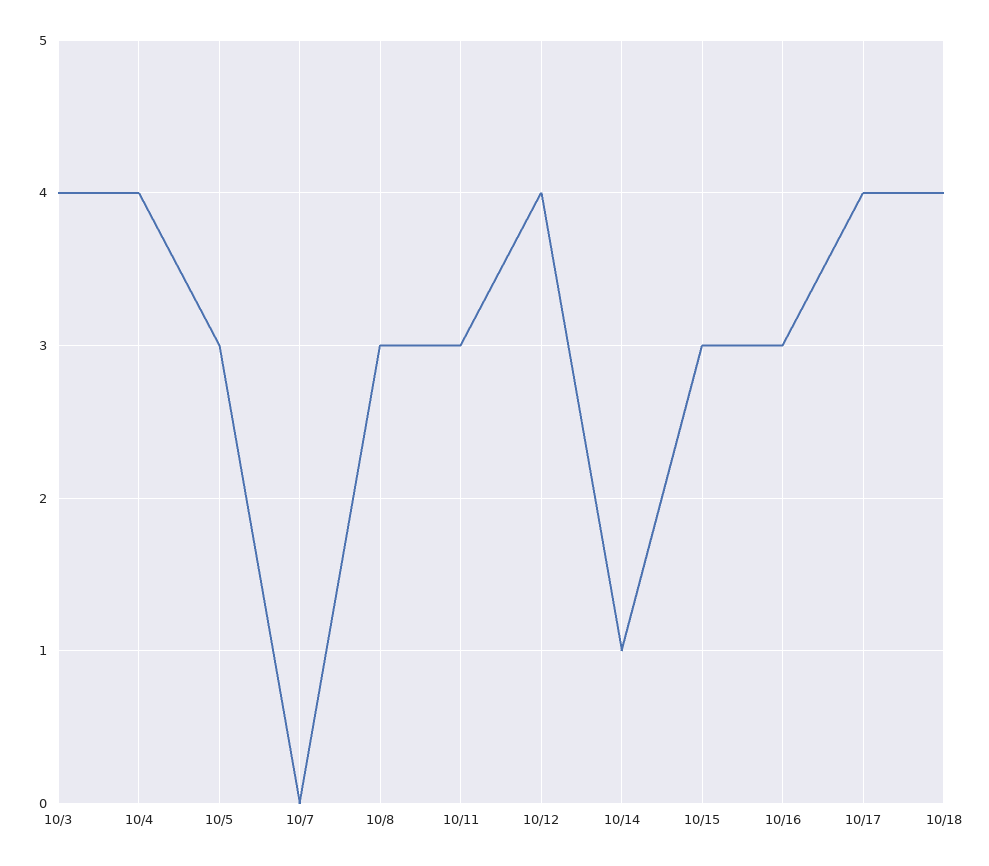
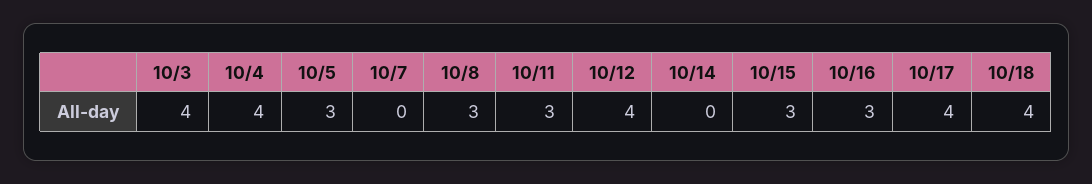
  {
    "10/3": 4,
    "10/4": 4,
    "10/5": 3,
    "10/7": 0,
    "10/8": 3,
    "10/11": 3,
    "10/12": 4,
-   "10/14": 1,
+   "10/14": 0,
    "10/15": 3,
    "10/16": 3,
    "10/17": 4,
    "10/18": 4
  }

